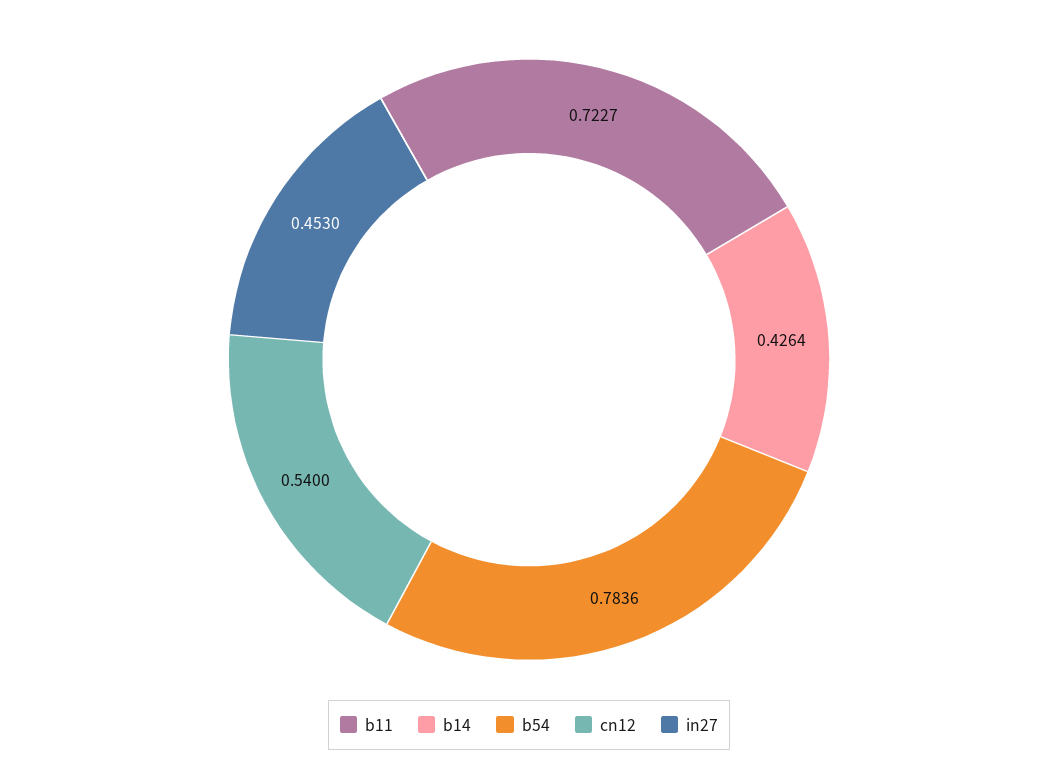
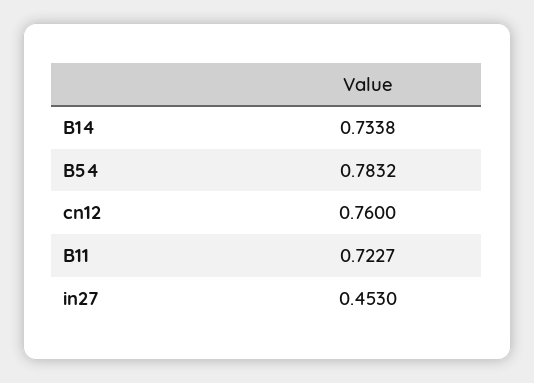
  {
    "b11": 0.7227,
-   "b14": 0.4264,
+   "b14": 0.7338,
-   "b54": 0.7836,
+   "b54": 0.7832,
-   "cn12": 0.54,
+   "cn12": 0.76,
    "in27": 0.453
  }

